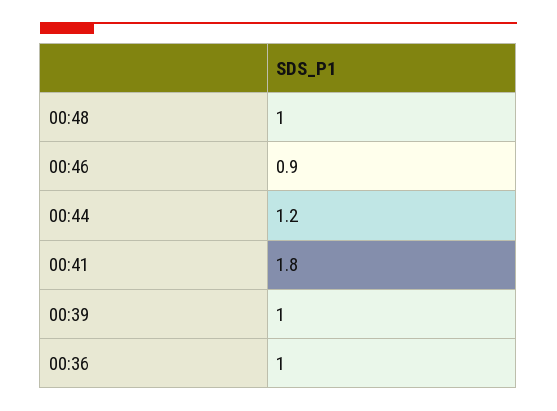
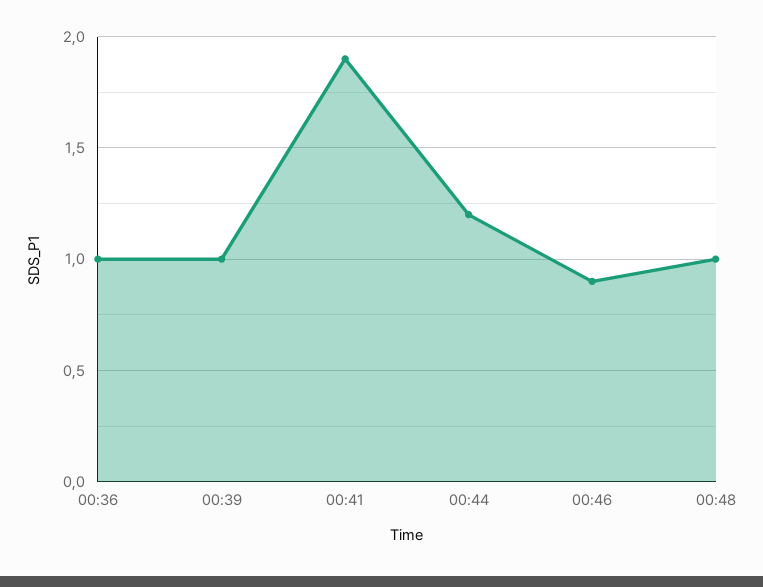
  {
    "00:48": 1,
    "00:46": 0.9,
    "00:44": 1.2,
-   "00:41": 1.8,
+   "00:41": 1.9,
    "00:39": 1,
    "00:36": 1
  }

